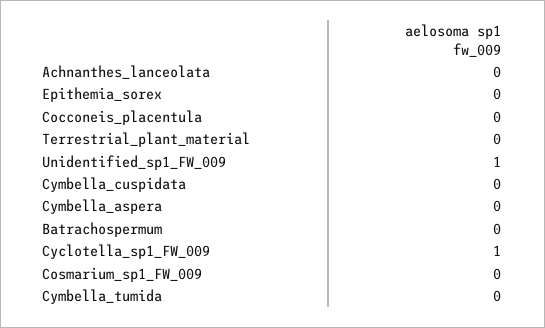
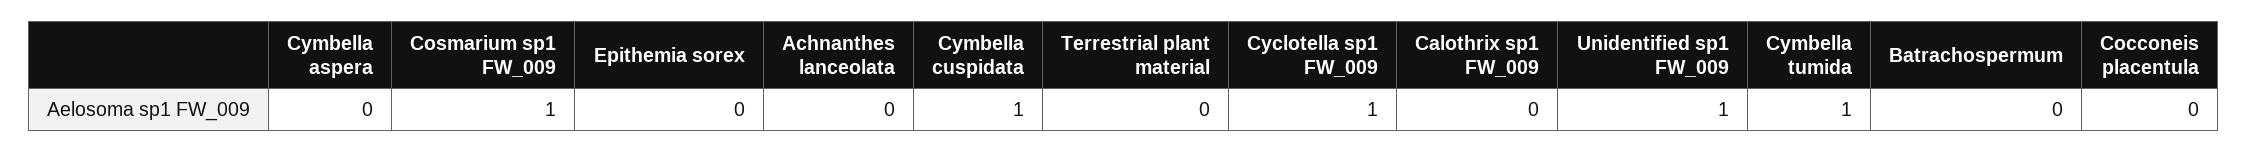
  {
    "Achnanthes_lanceolata": 0,
    "Epithemia_sorex": 0,
    "Cocconeis_placentula": 0,
    "Terrestrial_plant_material": 0,
    "Unidentified_sp1_FW_009": 1,
-   "Cymbella_cuspidata": 0,
+   "Cymbella_cuspidata": 1,
    "Cymbella_aspera": 0,
    "Batrachospermum": 0,
    "Cyclotella_sp1_FW_009": 1,
-   "Cosmarium_sp1_FW_009": 0,
+   "Cosmarium_sp1_FW_009": 1,
-   "Cymbella_tumida": 0
+   "Cymbella_tumida": 1,
+   "Calothrix sp1 FW_009": 0
  }

